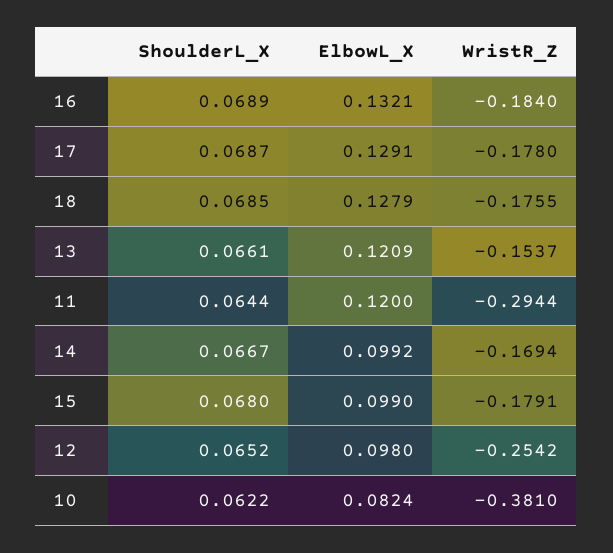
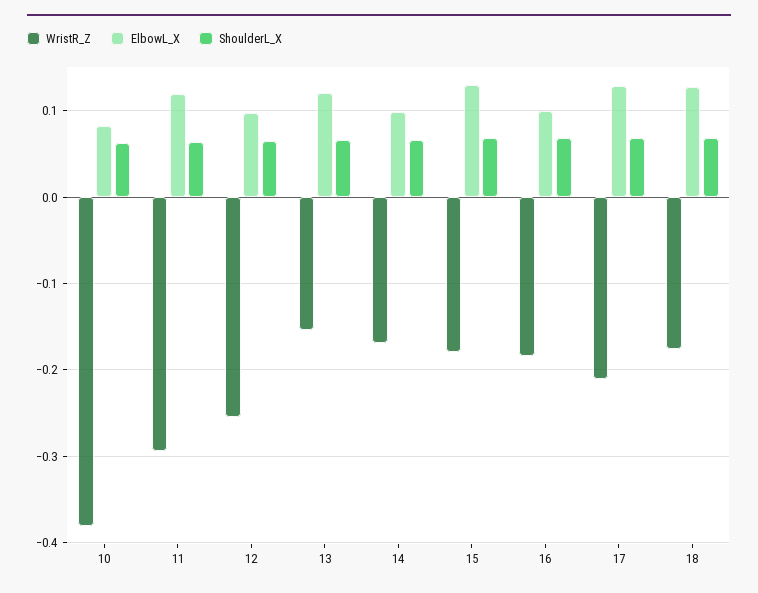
  {
    "ShoulderL_X": {
      "16": 0.0689,
      "17": 0.0687,
      "18": 0.0685,
      "13": 0.0661,
      "11": 0.0644,
      "14": 0.0667,
      "15": 0.068,
      "12": 0.0652,
      "10": 0.0622
    },
    "ElbowL_X": {
-     "16": 0.1321,
+     "16": 0.1,
      "17": 0.1291,
      "18": 0.1279,
      "13": 0.1209,
      "11": 0.12,
      "14": 0.0992,
-     "15": 0.099,
+     "15": 0.13,
      "12": 0.098,
      "10": 0.0824
    },
    "WristR_Z": {
      "16": -0.184,
-     "17": -0.178,
+     "17": -0.21,
      "18": -0.1755,
      "13": -0.1537,
      "11": -0.2944,
      "14": -0.1694,
      "15": -0.1791,
      "12": -0.2542,
      "10": -0.381
    }
  }

